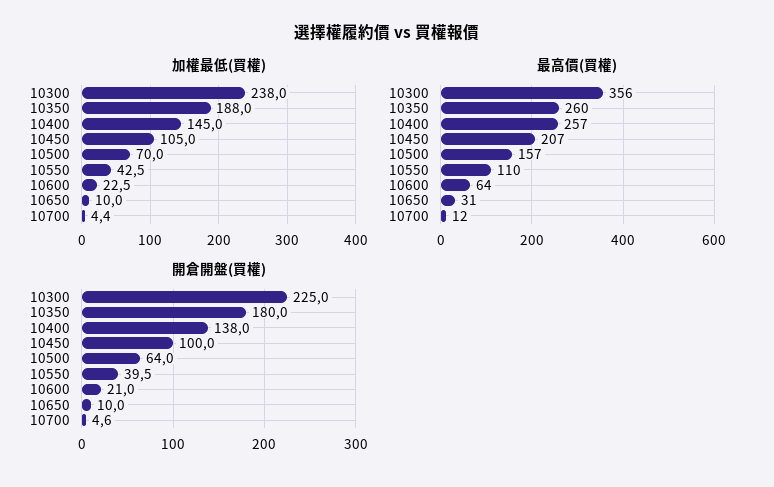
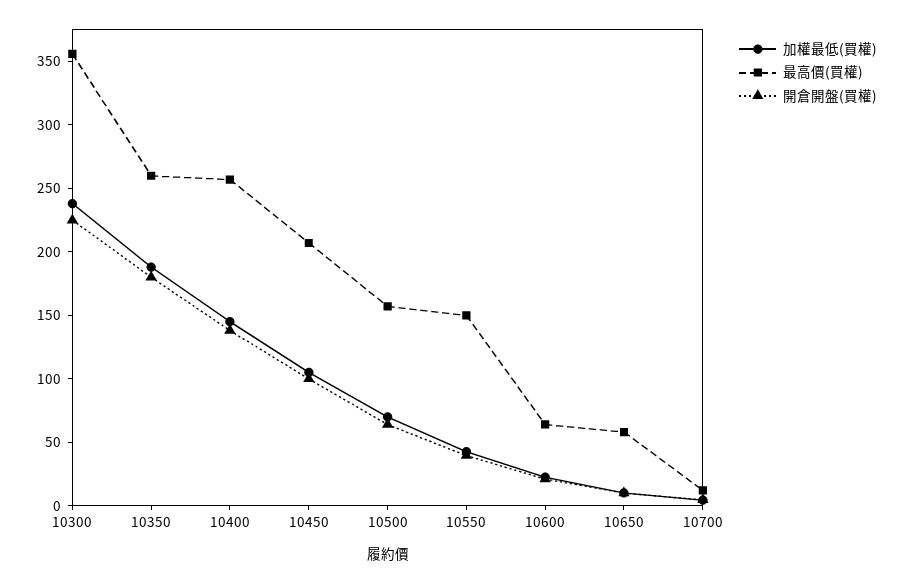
  {
    "加權最低(買權)": {
      "10300": 238,
      "10350": 188,
      "10400": 145,
      "10450": 105,
      "10500": 70,
      "10550": 42.5,
      "10600": 22.5,
      "10650": 10,
      "10700": 4.4
    },
    "最高價(買權)": {
      "10300": 356,
      "10350": 260,
      "10400": 257,
      "10450": 207,
      "10500": 157,
-     "10550": 110,
+     "10550": 150,
      "10600": 64,
-     "10650": 31,
+     "10650": 60,
      "10700": 12
    },
    "開倉開盤(買權)": {
      "10300": 225,
      "10350": 180,
      "10400": 138,
      "10450": 100,
      "10500": 64,
      "10550": 39.5,
      "10600": 21,
      "10650": 10,
      "10700": 4.6
    }
  }

